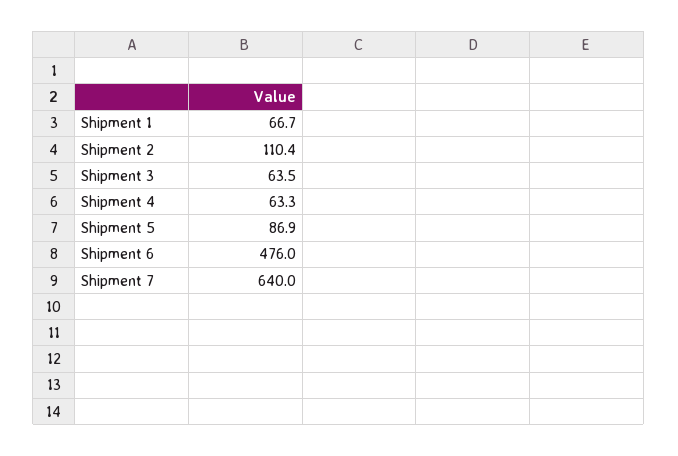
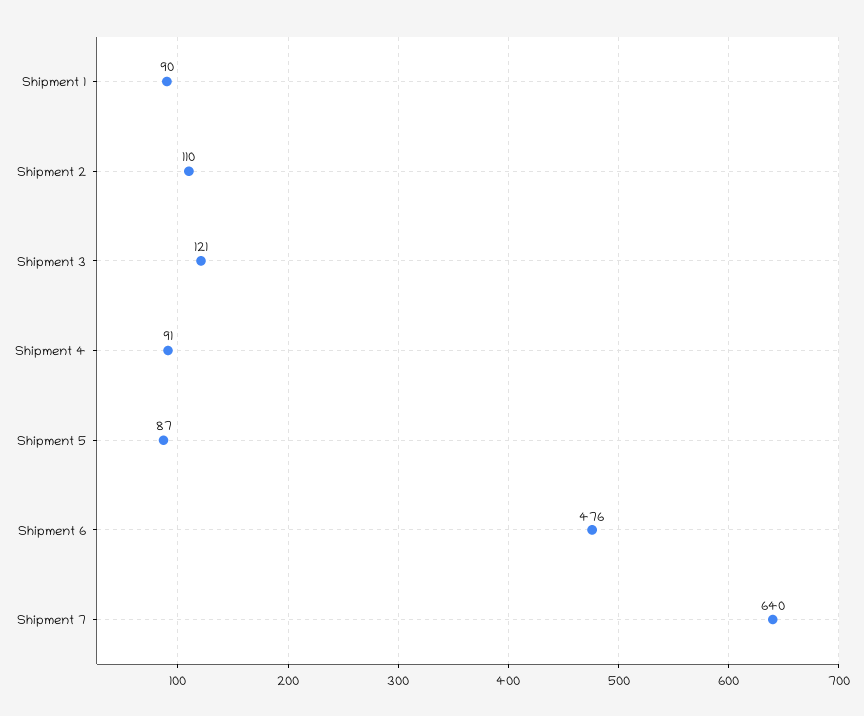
  {
-   "Shipment 1": 66.7,
+   "Shipment 1": 90,
    "Shipment 2": 110.4,
-   "Shipment 3": 63.5,
+   "Shipment 3": 121,
-   "Shipment 4": 63.3,
+   "Shipment 4": 91,
    "Shipment 5": 86.9,
    "Shipment 6": 476,
    "Shipment 7": 640
  }

